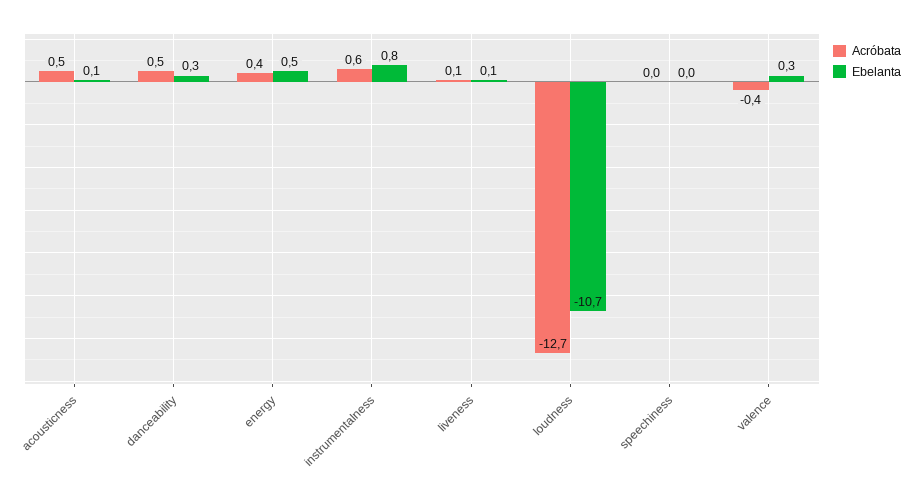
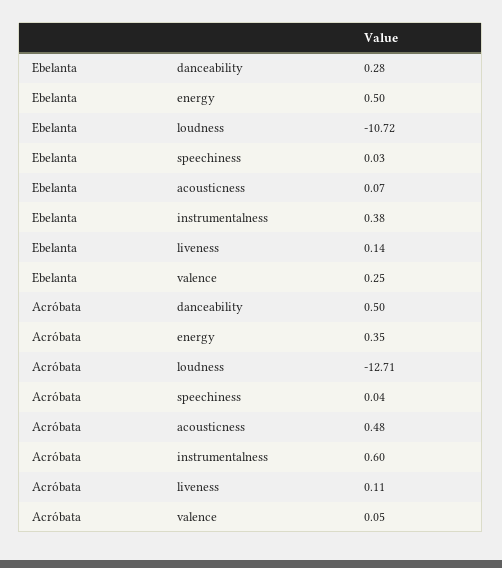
  {
    "Acróbata": {
      "acousticness": 0.48,
      "danceability": 0.5,
      "energy": 0.35,
      "instrumentalness": 0.6,
      "liveness": 0.11,
      "loudness": -12.71,
      "speechiness": 0.04,
-     "valence": -0.4
+     "valence": 0.05
    },
    "Ebelanta": {
      "acousticness": 0.07,
      "danceability": 0.28,
      "energy": 0.5,
-     "instrumentalness": 0.8,
+     "instrumentalness": 0.38,
      "liveness": 0.14,
      "loudness": -10.72,
      "speechiness": 0.03,
      "valence": 0.25
    }
  }

